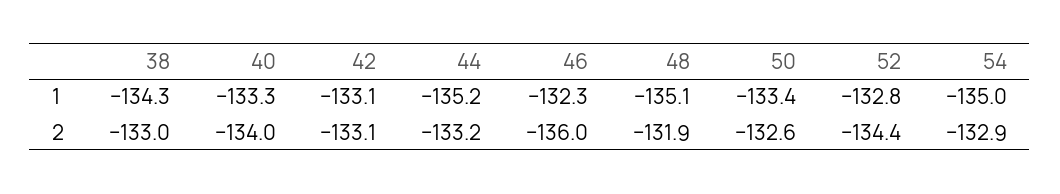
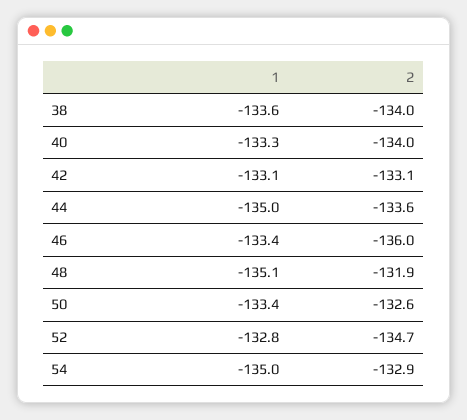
  {
    "38": {
-     "1": -134.3,
+     "1": -133.6,
-     "2": -133
+     "2": -134
    },
    "40": {
      "1": -133.3,
      "2": -134
    },
    "42": {
      "1": -133.1,
      "2": -133.1
    },
    "44": {
-     "1": -135.2,
+     "1": -135,
-     "2": -133.2
+     "2": -133.6
    },
    "46": {
-     "1": -132.3,
+     "1": -133.4,
      "2": -136
    },
    "48": {
      "1": -135.1,
      "2": -131.9
    },
    "50": {
      "1": -133.4,
      "2": -132.6
    },
    "52": {
      "1": -132.8,
-     "2": -134.4
+     "2": -134.7
    },
    "54": {
      "1": -135,
      "2": -132.9
    }
  }

